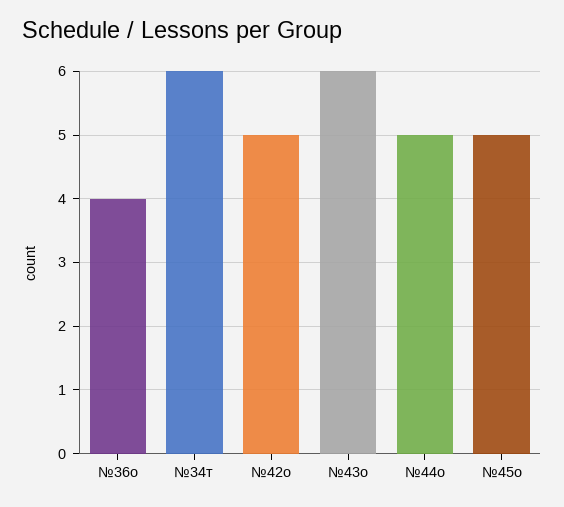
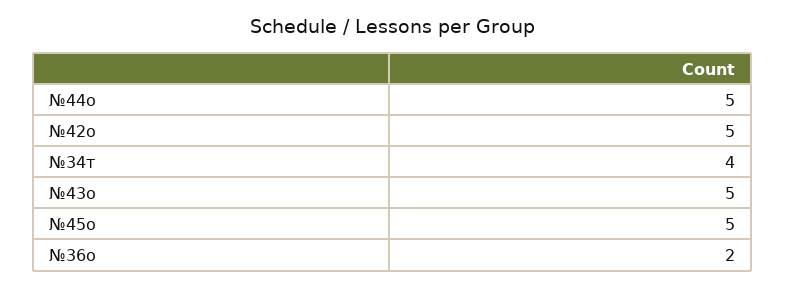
  {
-   "№36о": 4,
+   "№36о": 2,
-   "№34т": 6,
+   "№34т": 4,
    "№42о": 5,
-   "№43о": 6,
+   "№43о": 5,
    "№44о": 5,
    "№45о": 5
  }

